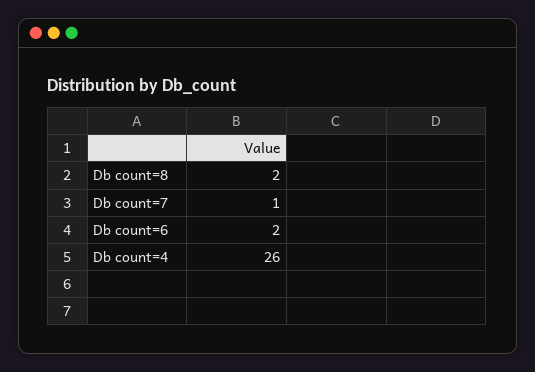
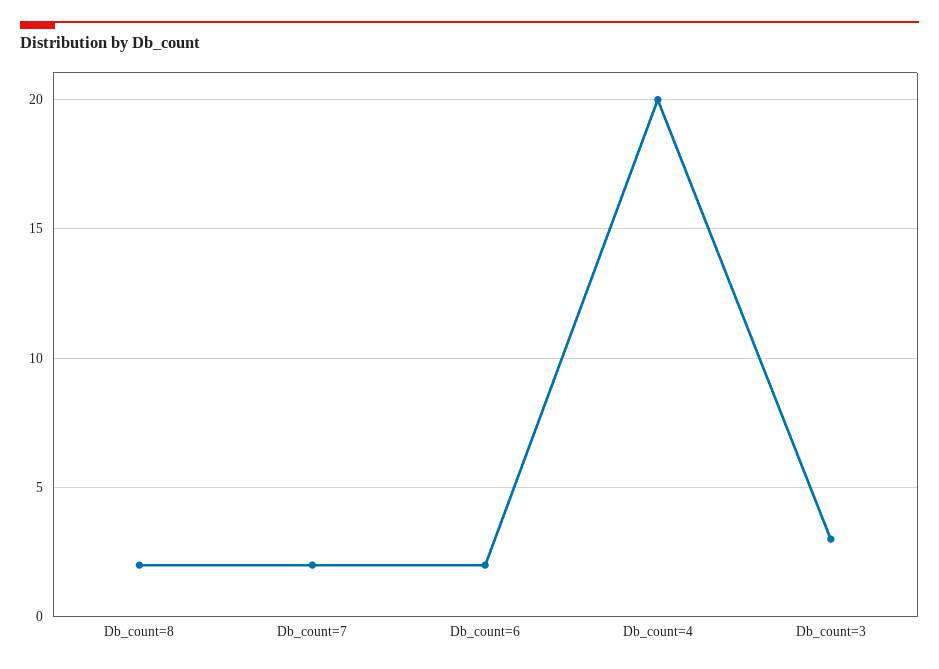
  {
    "Db count=8": 2,
-   "Db count=7": 1,
+   "Db count=7": 2,
    "Db count=6": 2,
-   "Db count=4": 26
+   "Db count=4": 20,
+   "Db_count=3": 3
  }

